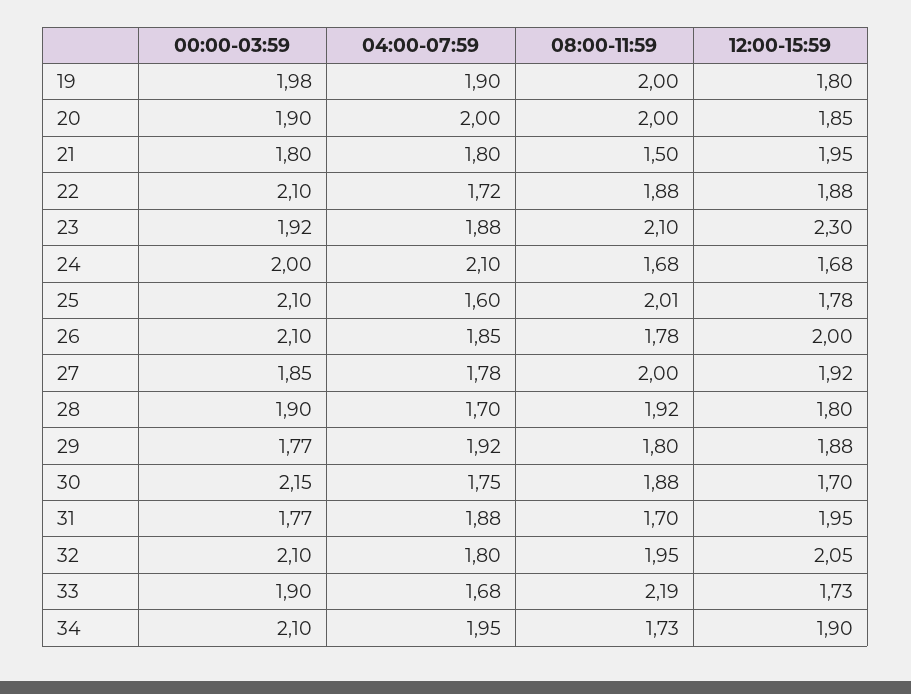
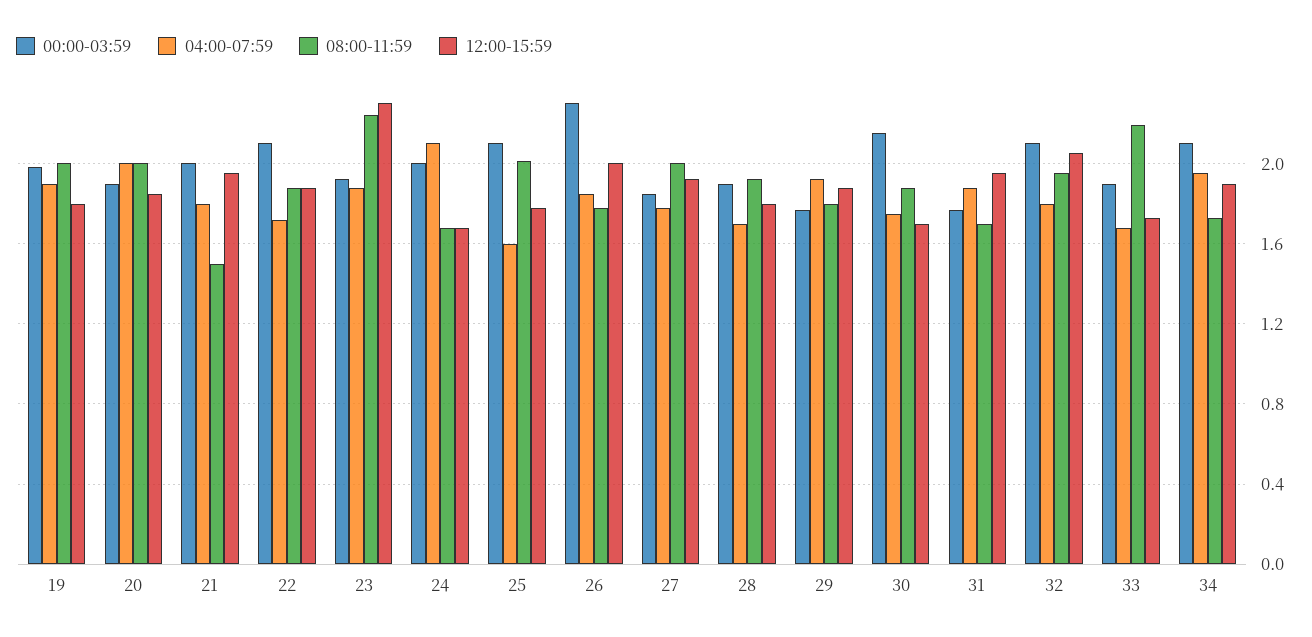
  {
    "00:00-03:59": {
      "19": 1.98,
      "20": 1.9,
-     "21": 1.8,
+     "21": 2,
      "22": 2.1,
      "23": 1.92,
      "24": 2,
      "25": 2.1,
-     "26": 2.1,
+     "26": 2.3,
      "27": 1.85,
      "28": 1.9,
      "29": 1.77,
      "30": 2.15,
      "31": 1.77,
      "32": 2.1,
      "33": 1.9,
      "34": 2.1
    },
    "04:00-07:59": {
      "19": 1.9,
      "20": 2,
      "21": 1.8,
      "22": 1.72,
      "23": 1.88,
      "24": 2.1,
      "25": 1.6,
      "26": 1.85,
      "27": 1.78,
      "28": 1.7,
      "29": 1.92,
      "30": 1.75,
      "31": 1.88,
      "32": 1.8,
      "33": 1.68,
      "34": 1.95
    },
    "08:00-11:59": {
      "19": 2,
      "20": 2,
      "21": 1.5,
      "22": 1.88,
-     "23": 2.1,
+     "23": 2.25,
      "24": 1.68,
      "25": 2.01,
      "26": 1.78,
      "27": 2,
      "28": 1.92,
      "29": 1.8,
      "30": 1.88,
      "31": 1.7,
      "32": 1.95,
      "33": 2.19,
      "34": 1.73
    },
    "12:00-15:59": {
      "19": 1.8,
      "20": 1.85,
      "21": 1.95,
      "22": 1.88,
      "23": 2.3,
      "24": 1.68,
      "25": 1.78,
      "26": 2,
      "27": 1.92,
      "28": 1.8,
      "29": 1.88,
      "30": 1.7,
      "31": 1.95,
      "32": 2.05,
      "33": 1.73,
      "34": 1.9
    }
  }

